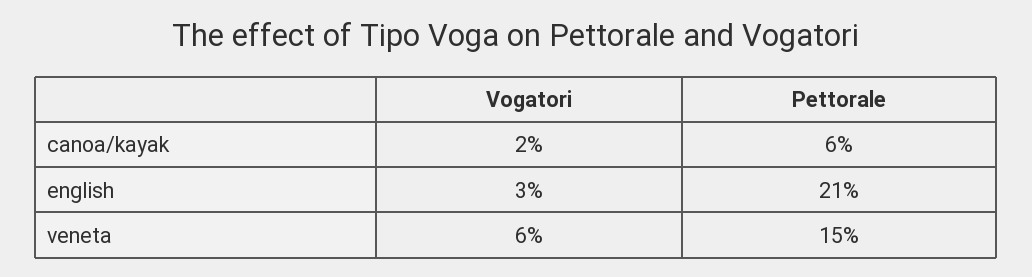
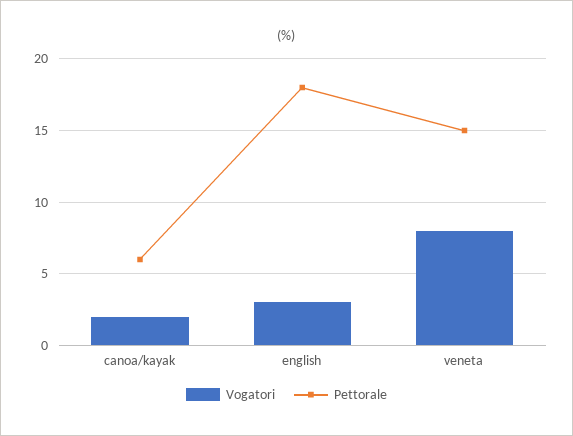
  {
    "Vogatori": {
      "canoa/kayak": 2,
      "english": 3,
-     "veneta": 6
+     "veneta": 8
    },
    "Pettorale": {
      "canoa/kayak": 6,
-     "english": 21,
+     "english": 18,
      "veneta": 15
    }
  }

